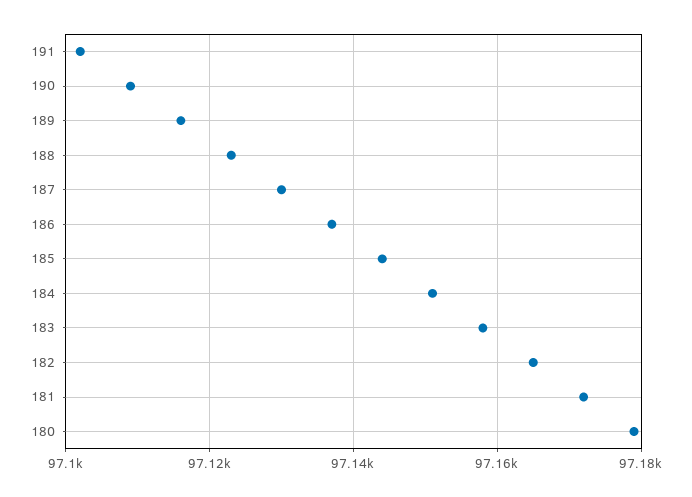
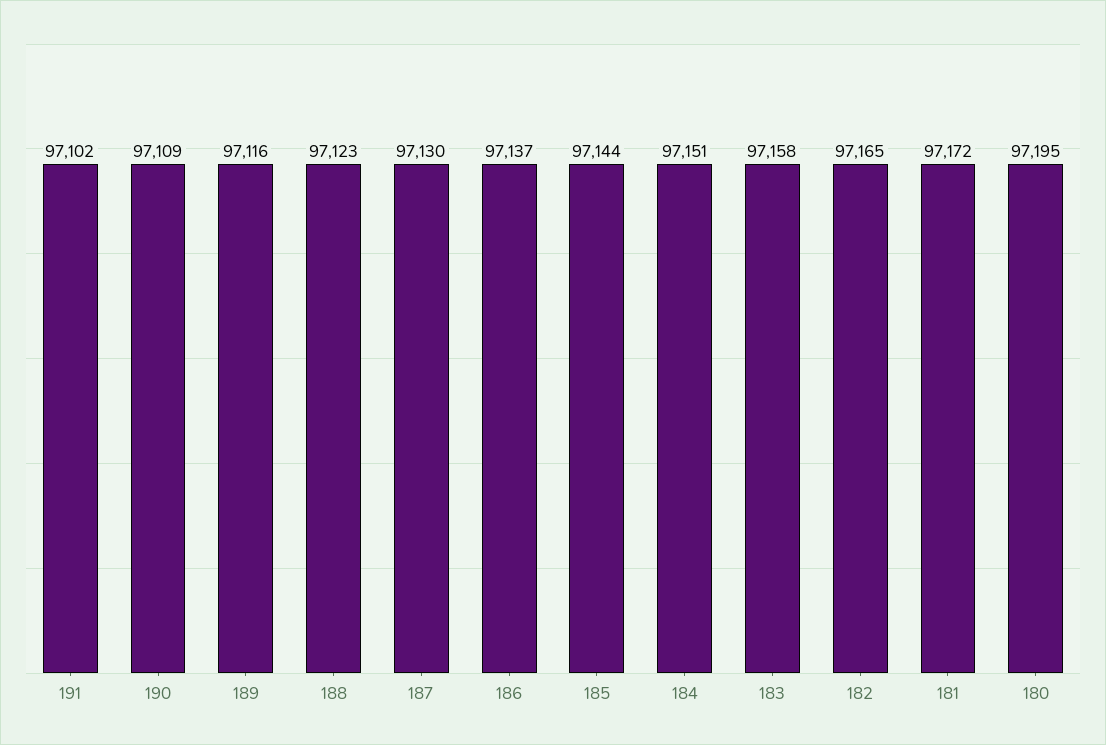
  {
    "191": 97102,
    "190": 97109,
    "189": 97116,
    "188": 97123,
    "187": 97130,
    "186": 97137,
    "185": 97144,
    "184": 97151,
    "183": 97158,
    "182": 97165,
    "181": 97172,
-   "180": 97180
+   "180": 97195
  }

